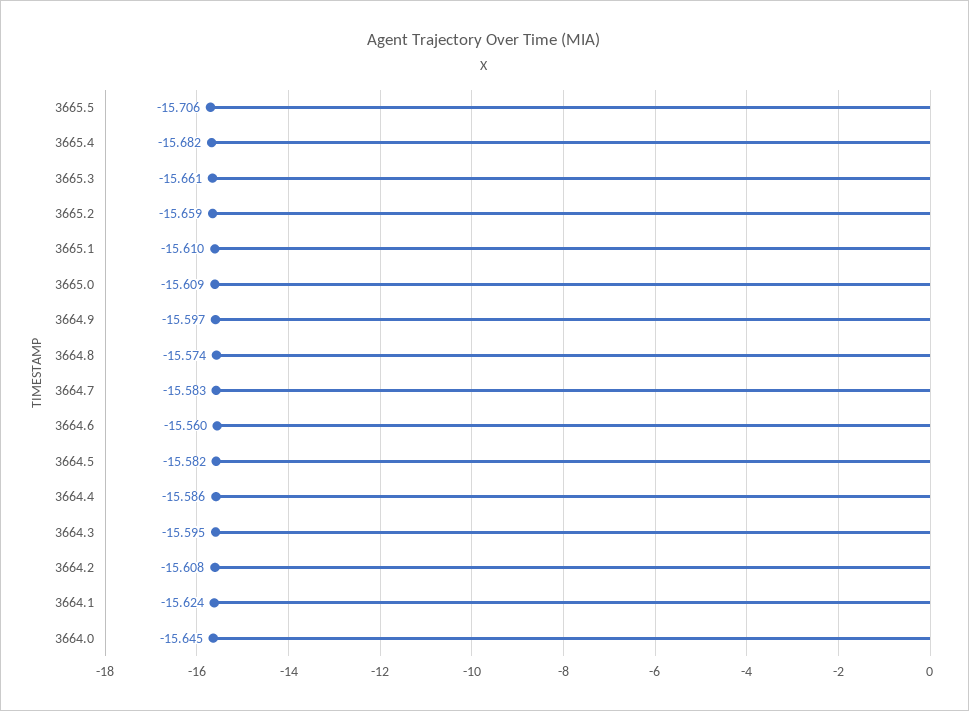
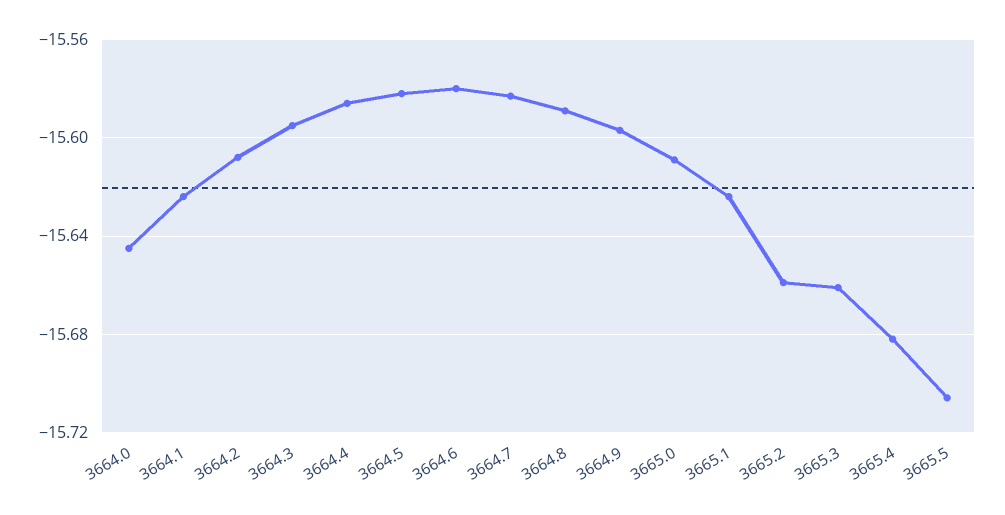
  {
    "3665.5": -15.706,
    "3665.4": -15.682,
    "3665.3": -15.661,
    "3665.2": -15.659,
-   "3665.1": -15.61,
+   "3665.1": -15.625,
    "3665.0": -15.609,
    "3664.9": -15.597,
-   "3664.8": -15.574,
+   "3664.8": -15.59,
    "3664.7": -15.583,
-   "3664.6": -15.56,
+   "3664.6": -15.58,
    "3664.5": -15.582,
    "3664.4": -15.586,
    "3664.3": -15.595,
    "3664.2": -15.608,
    "3664.1": -15.624,
    "3664.0": -15.645
  }

